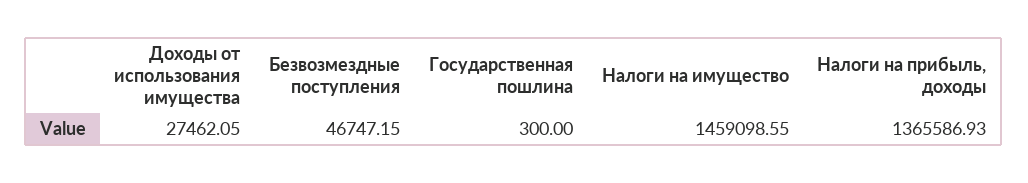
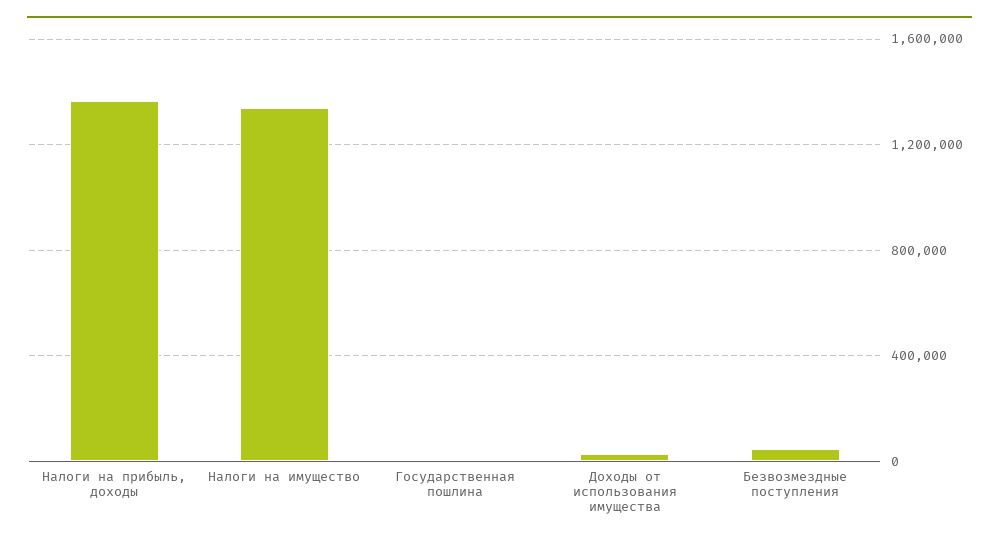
  {
    "Доходы от использования имущества": 27462.05,
    "Безвозмездные поступления": 46747.15,
    "Государственная пошлина": 300,
-   "Налоги на имущество": 1459098.55,
+   "Налоги на имущество": 1350000,
    "Налоги на прибыль, доходы": 1365586.93
  }

